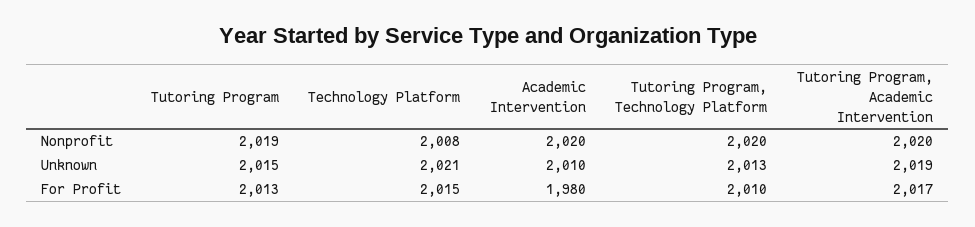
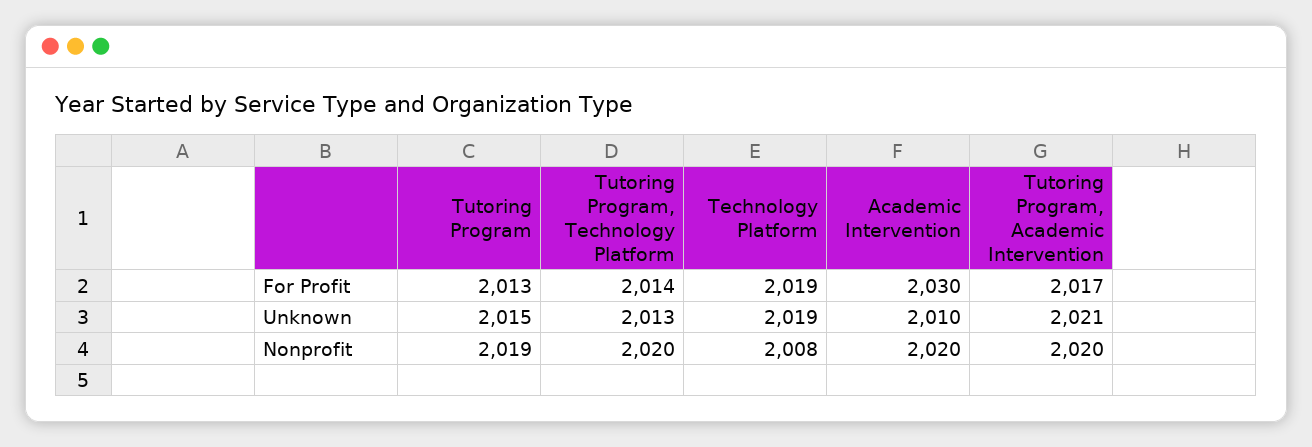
  {
    "Tutoring Program": {
      "Nonprofit": 2019,
      "Unknown": 2015,
      "For Profit": 2013
    },
    "Technology Platform": {
      "Nonprofit": 2008,
-     "Unknown": 2021,
+     "Unknown": 2019,
-     "For Profit": 2015
+     "For Profit": 2019
    },
    "Academic Intervention": {
      "Nonprofit": 2020,
      "Unknown": 2010,
-     "For Profit": 1980
+     "For Profit": 2030
    },
    "Tutoring Program, Technology Platform": {
      "Nonprofit": 2020,
      "Unknown": 2013,
-     "For Profit": 2010
+     "For Profit": 2014
    },
    "Tutoring Program, Academic Intervention": {
      "Nonprofit": 2020,
-     "Unknown": 2019,
+     "Unknown": 2021,
      "For Profit": 2017
    }
  }

